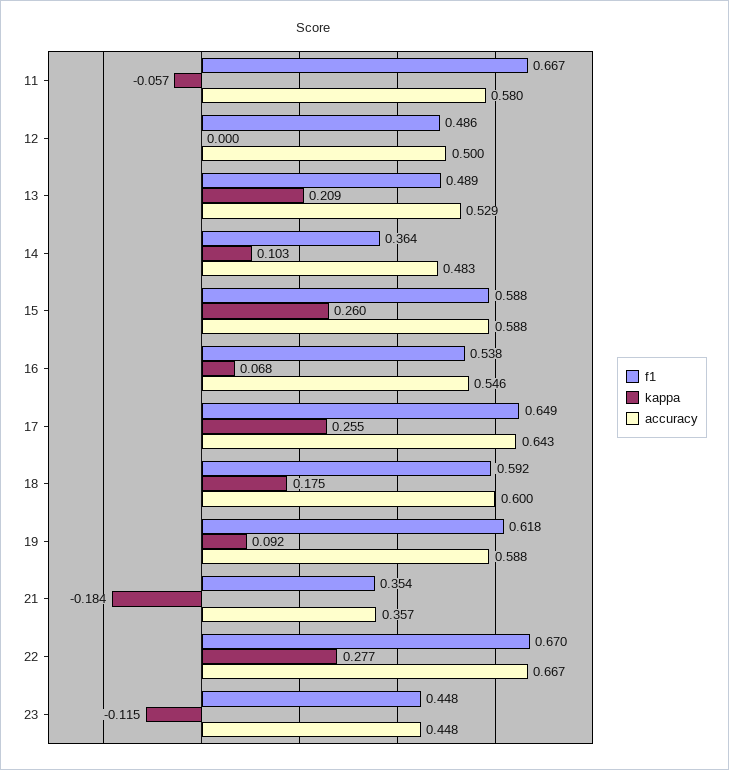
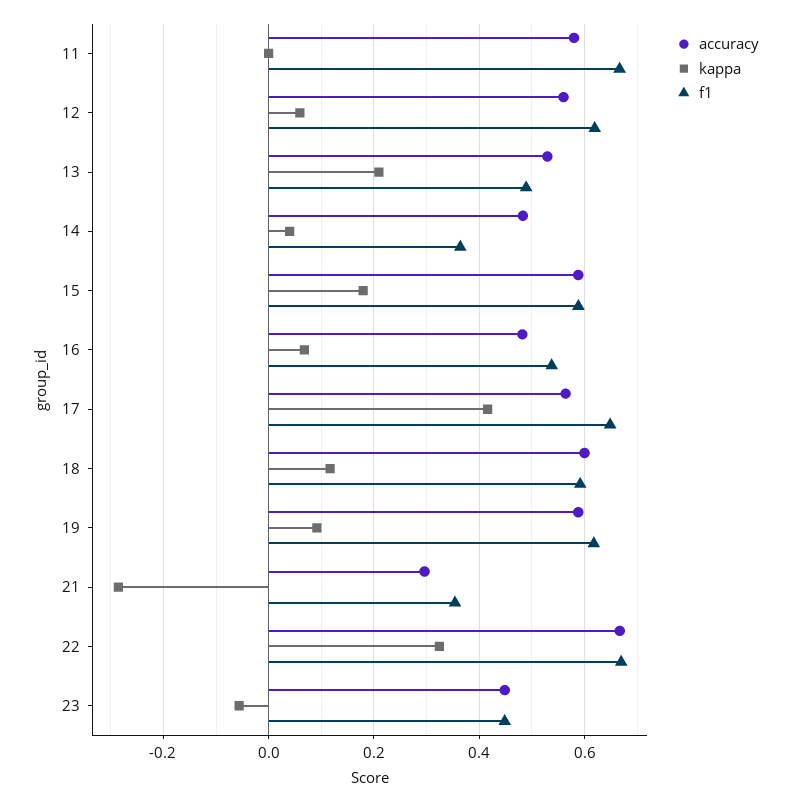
  {
    "f1": {
      "11": 0.667,
-     "12": 0.486,
+     "12": 0.62,
      "13": 0.489,
      "14": 0.364,
      "15": 0.588,
      "16": 0.538,
      "17": 0.649,
      "18": 0.592,
      "19": 0.618,
      "21": 0.354,
      "22": 0.67,
      "23": 0.448
    },
    "kappa": {
-     "11": -0.057,
+     "11": 0,
-     "12": 0,
+     "12": 0.06,
      "13": 0.209,
-     "14": 0.103,
+     "14": 0.04,
-     "15": 0.26,
+     "15": 0.18,
      "16": 0.068,
-     "17": 0.255,
+     "17": 0.42,
-     "18": 0.175,
+     "18": 0.12,
      "19": 0.092,
-     "21": -0.184,
+     "21": -0.28,
-     "22": 0.277,
+     "22": 0.32,
-     "23": -0.115
+     "23": -0.06
    },
    "accuracy": {
      "11": 0.58,
-     "12": 0.5,
+     "12": 0.56,
      "13": 0.529,
      "14": 0.483,
      "15": 0.588,
-     "16": 0.546,
+     "16": 0.48,
-     "17": 0.643,
+     "17": 0.56,
      "18": 0.6,
      "19": 0.588,
-     "21": 0.357,
+     "21": 0.3,
      "22": 0.667,
      "23": 0.448
    }
  }

